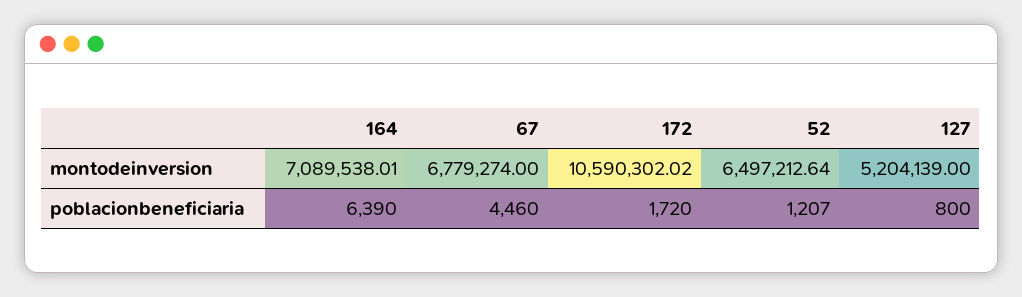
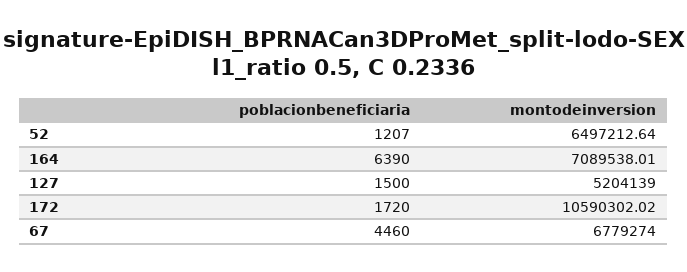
  {
    "164": {
      "montodeinversion": 7089538.01,
      "poblacionbeneficiaria": 6390
    },
    "67": {
      "montodeinversion": 6779274,
      "poblacionbeneficiaria": 4460
    },
    "172": {
      "montodeinversion": 10590302.02,
      "poblacionbeneficiaria": 1720
    },
    "52": {
      "montodeinversion": 6497212.64,
      "poblacionbeneficiaria": 1207
    },
    "127": {
      "montodeinversion": 5204139,
-     "poblacionbeneficiaria": 800
+     "poblacionbeneficiaria": 1500
    }
  }

